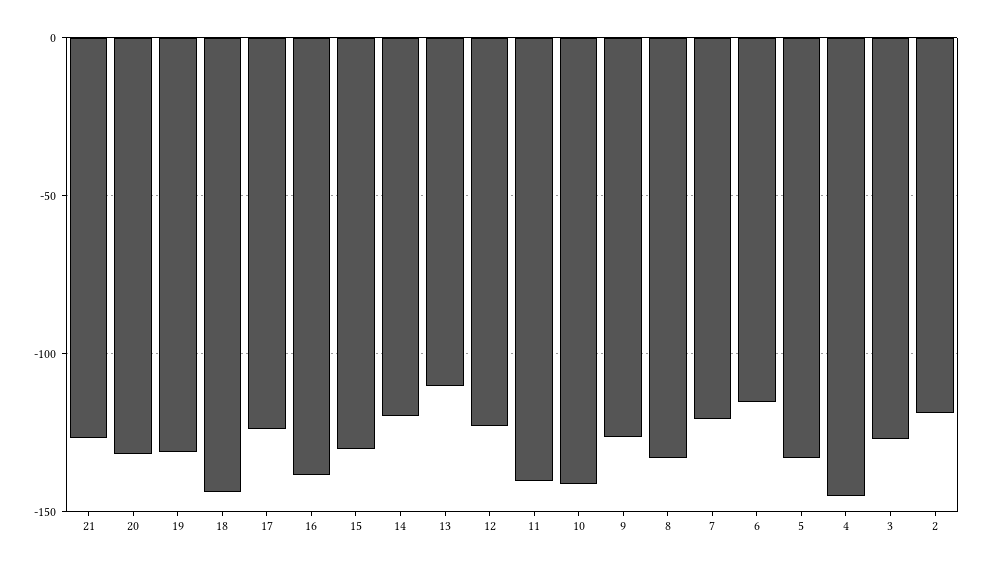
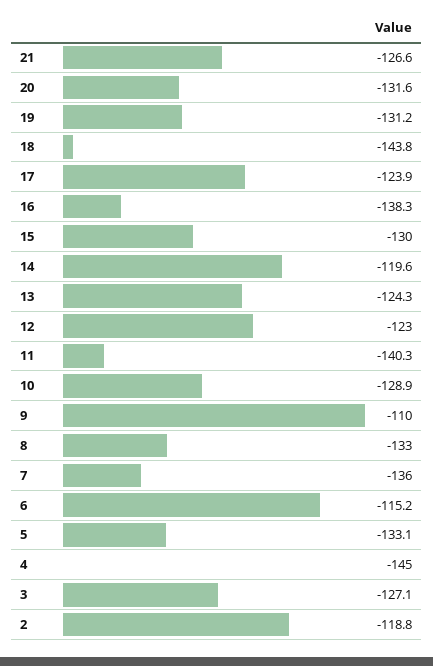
  {
    "21": -126.6,
    "20": -131.6,
    "19": -131.2,
    "18": -143.8,
    "17": -123.9,
    "16": -138.3,
    "15": -130,
    "14": -119.6,
-   "13": -110,
+   "13": -124.3,
    "12": -123,
    "11": -140.3,
-   "10": -140,
+   "10": -128.9,
-   "9": -125,
+   "9": -110,
    "8": -133,
-   "7": -120,
+   "7": -136,
    "6": -115.2,
    "5": -133.1,
    "4": -145,
    "3": -127.1,
    "2": -118.8
  }

